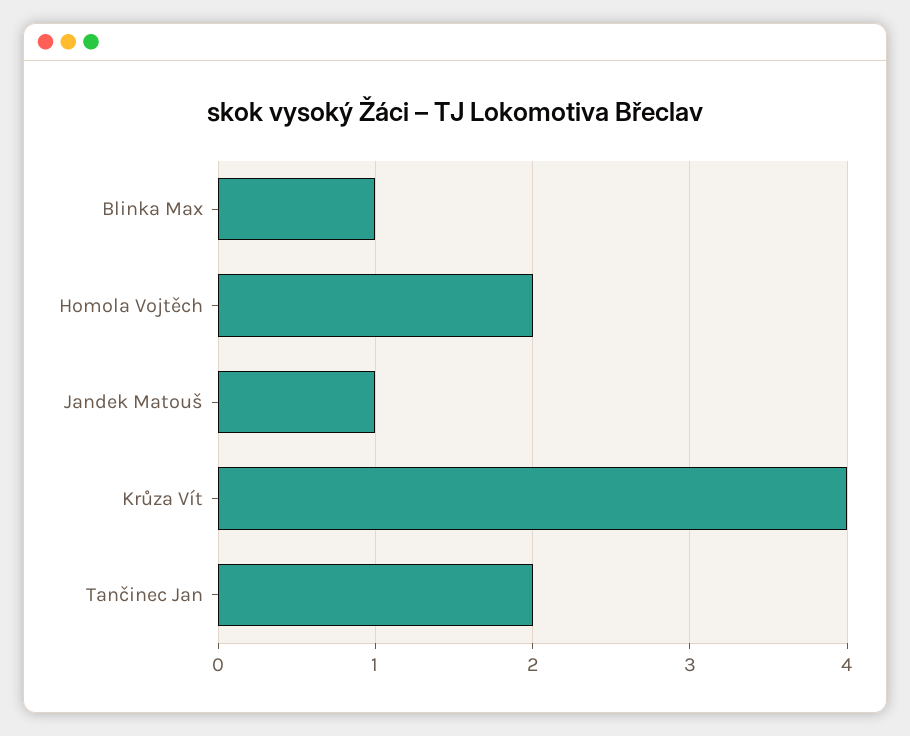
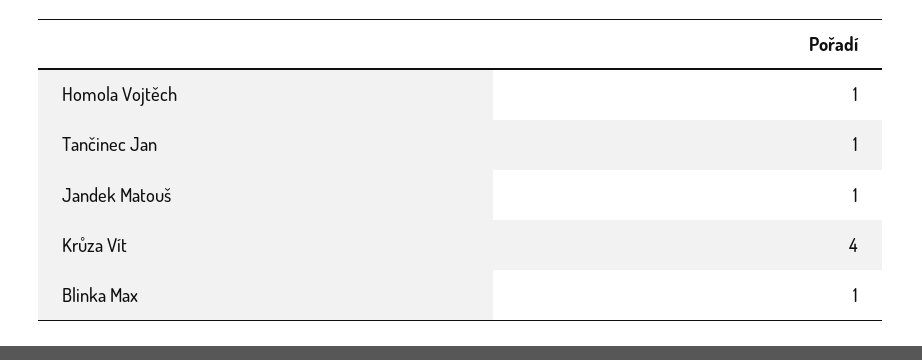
  {
    "Blinka Max": 1,
-   "Homola Vojtěch": 2,
+   "Homola Vojtěch": 1,
    "Jandek Matouš": 1,
    "Krůza Vít": 4,
-   "Tančinec Jan": 2
+   "Tančinec Jan": 1
  }

